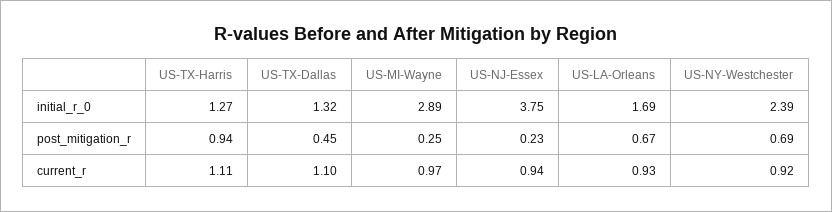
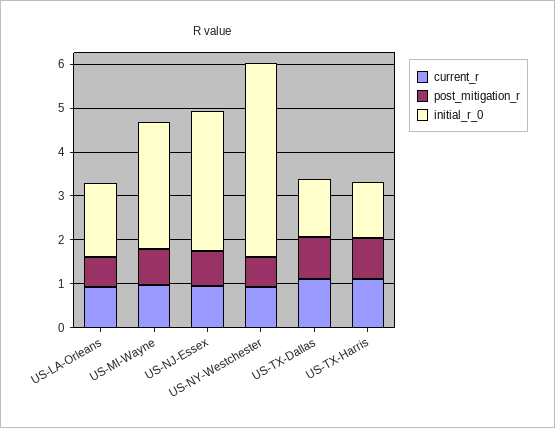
  {
    "initial_r_0": {
      "US-TX-Harris": 1.27,
      "US-TX-Dallas": 1.32,
      "US-MI-Wayne": 2.89,
-     "US-NJ-Essex": 3.75,
+     "US-NJ-Essex": 3.2,
      "US-LA-Orleans": 1.69,
-     "US-NY-Westchester": 2.39
+     "US-NY-Westchester": 4.4
    },
    "post_mitigation_r": {
      "US-TX-Harris": 0.94,
-     "US-TX-Dallas": 0.45,
+     "US-TX-Dallas": 1,
-     "US-MI-Wayne": 0.25,
+     "US-MI-Wayne": 0.8,
-     "US-NJ-Essex": 0.23,
+     "US-NJ-Essex": 0.8,
      "US-LA-Orleans": 0.67,
      "US-NY-Westchester": 0.69
    },
    "current_r": {
      "US-TX-Harris": 1.11,
      "US-TX-Dallas": 1.1,
      "US-MI-Wayne": 0.97,
      "US-NJ-Essex": 0.94,
      "US-LA-Orleans": 0.93,
      "US-NY-Westchester": 0.92
    }
  }

